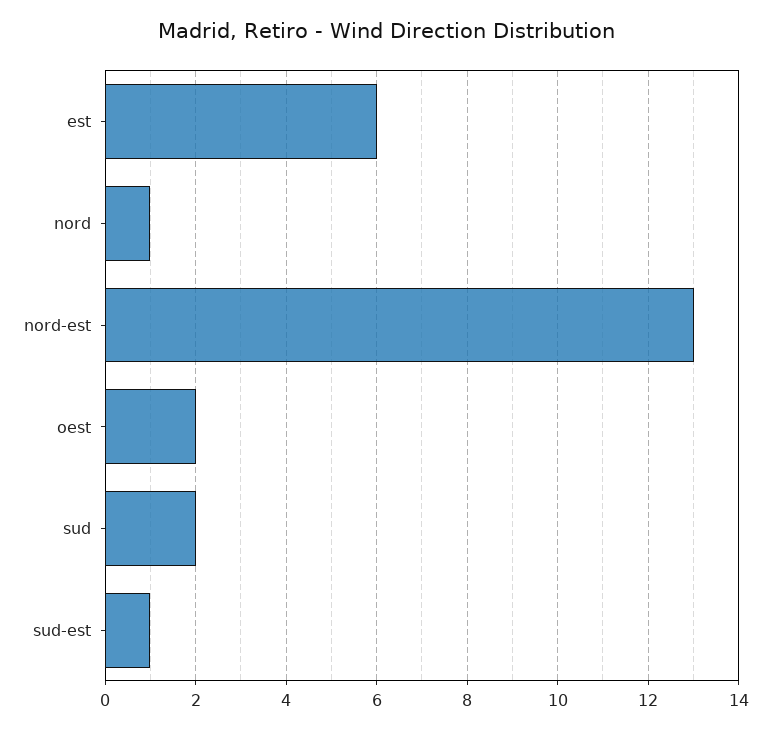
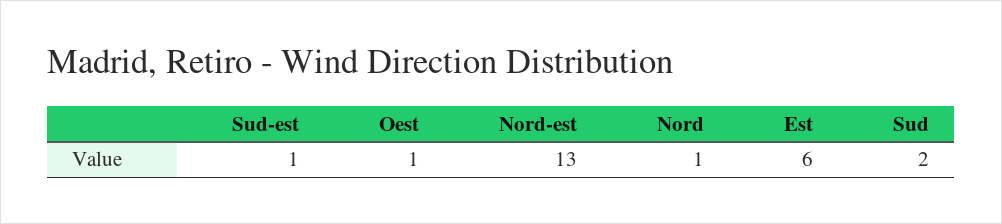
  {
    "est": 6,
    "nord": 1,
    "nord-est": 13,
-   "oest": 2,
+   "oest": 1,
    "sud": 2,
    "sud-est": 1
  }

